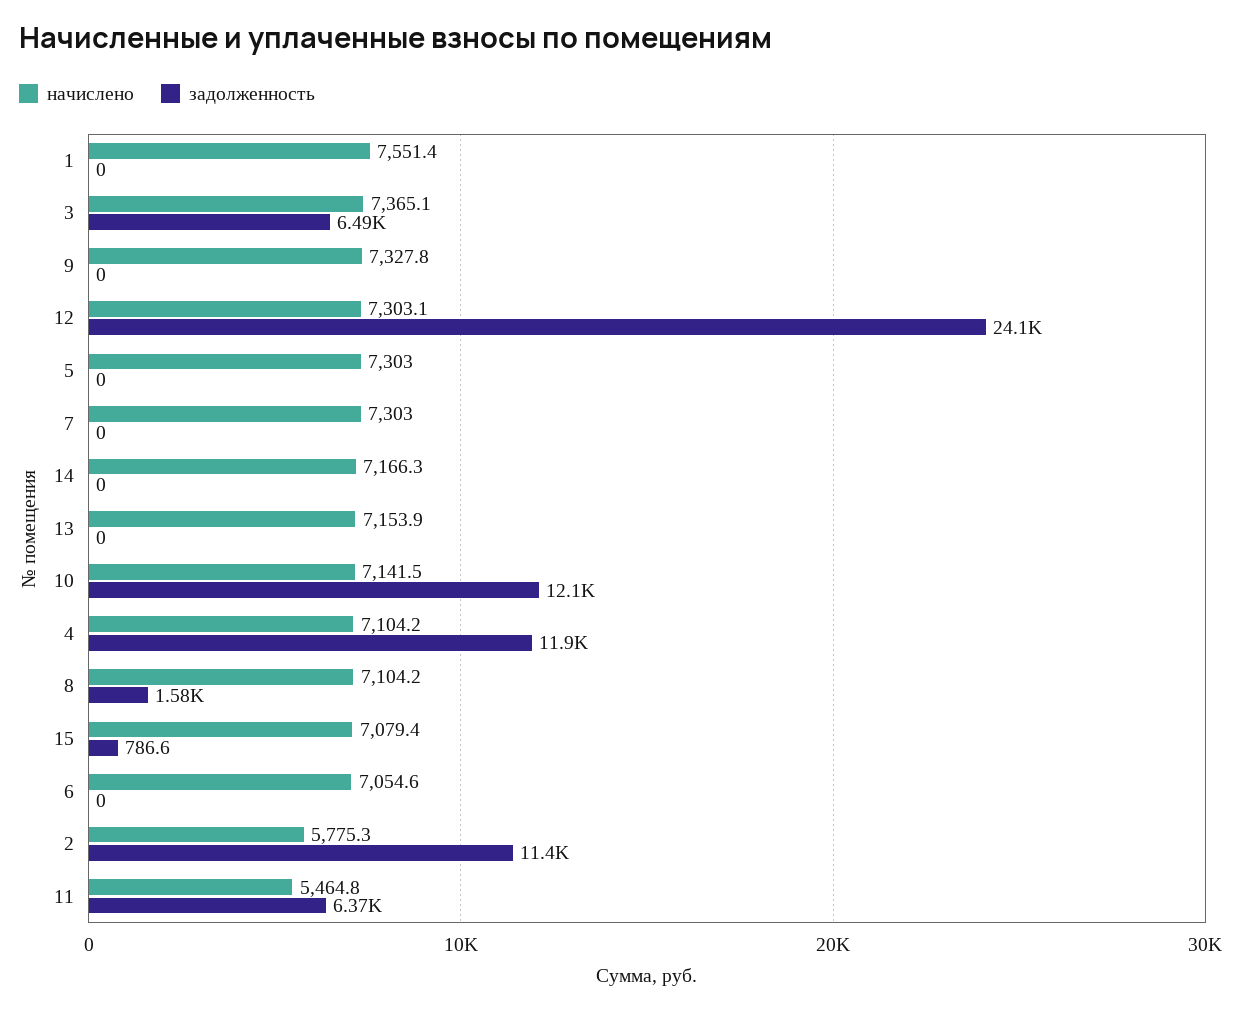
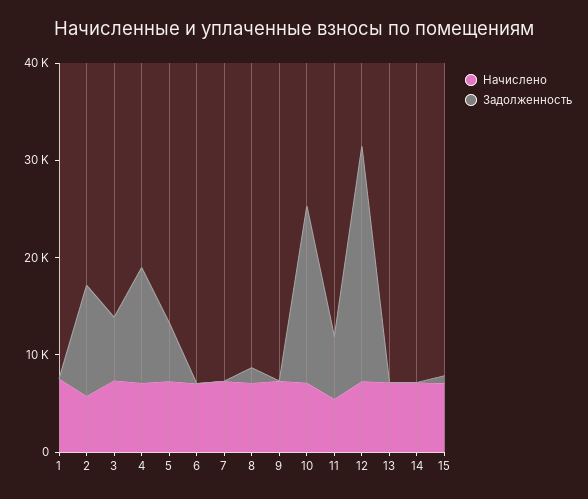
  {
    "начислено": {
      "1": 7551.4,
      "3": 7365.1,
      "9": 7327.8,
      "12": 7303.1,
      "5": 7303,
      "7": 7303,
      "14": 7166.3,
      "13": 7153.9,
      "10": 7141.5,
      "4": 7104.2,
      "8": 7104.2,
      "15": 7079.4,
      "6": 7054.6,
      "2": 5775.3,
      "11": 5464.8
    },
    "задолженность": {
      "1": 0,
      "3": 6490,
      "9": 0,
      "12": 24100,
-     "5": 0,
+     "5": 6000,
      "7": 0,
      "14": 0,
      "13": 0,
-     "10": 12100,
+     "10": 18000,
      "4": 11900,
      "8": 1580,
      "15": 786.6,
      "6": 0,
      "2": 11400,
      "11": 6370
    }
  }

